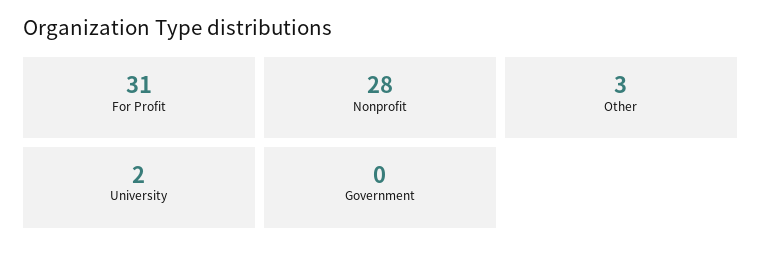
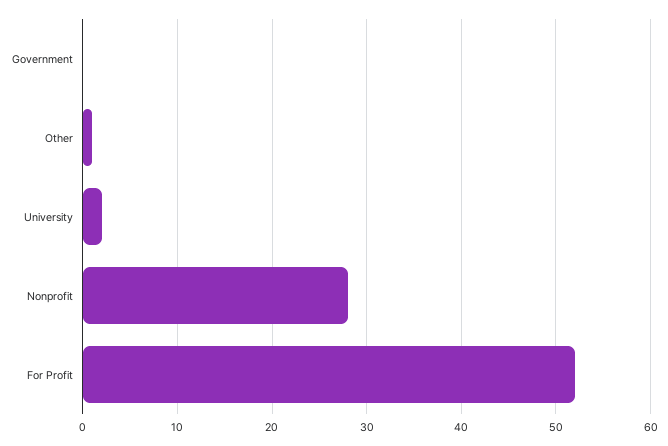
  {
-   "For Profit": 31,
+   "For Profit": 52,
    "Nonprofit": 28,
-   "Other": 3,
+   "Other": 1,
    "University": 2,
    "Government": 0
  }

